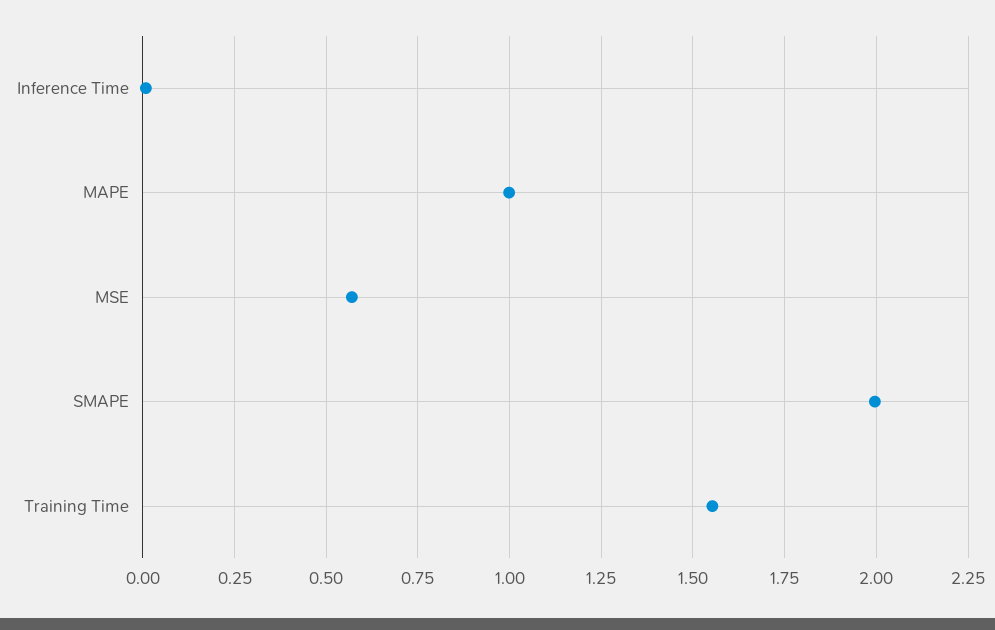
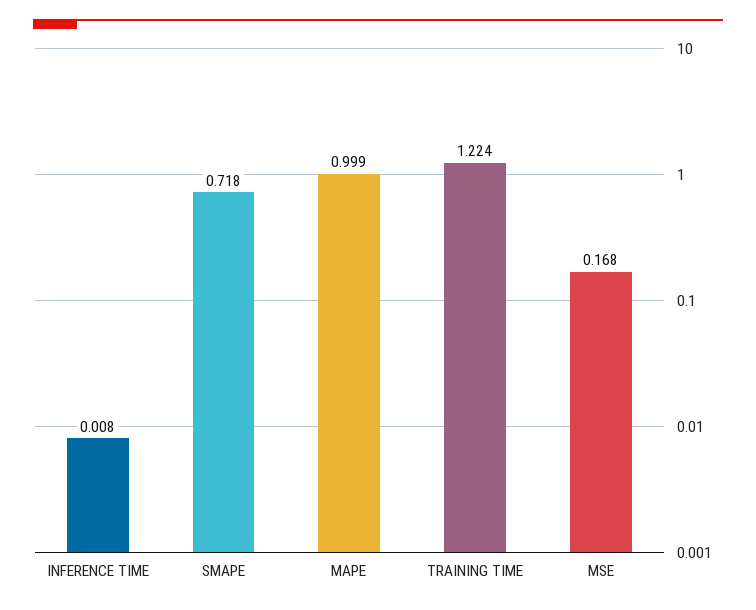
  {
    "Inference Time": 0.008,
    "MAPE": 0.999,
-   "MSE": 0.575,
+   "MSE": 0.168,
-   "SMAPE": 2,
+   "SMAPE": 0.718,
-   "Training Time": 1.55
+   "Training Time": 1.224
  }

